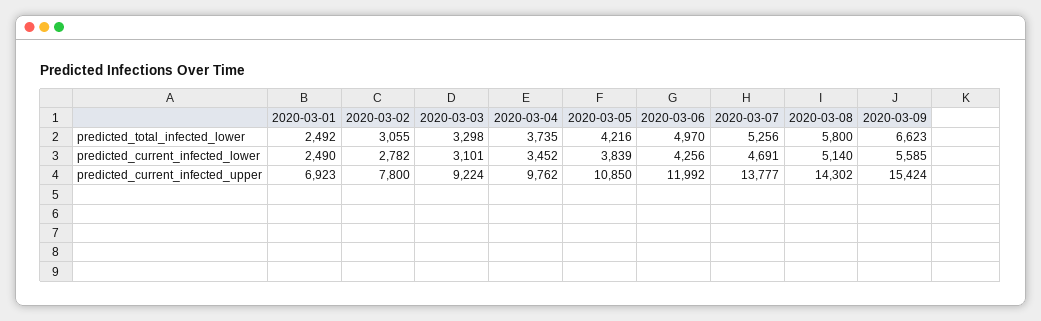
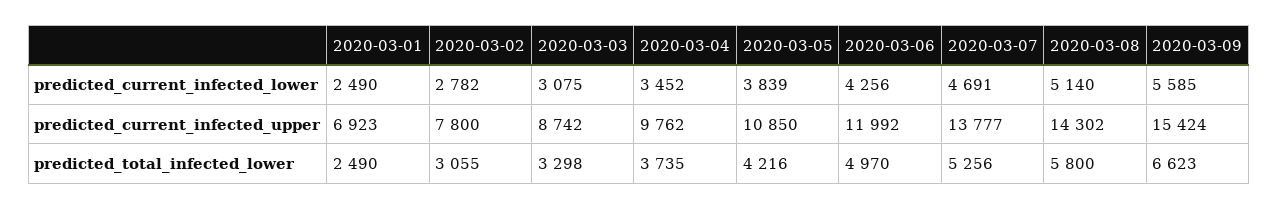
  {
    "2020-03-01": {
-     "predicted_total_infected_lower": 2492,
+     "predicted_total_infected_lower": 2490,
      "predicted_current_infected_lower": 2490,
      "predicted_current_infected_upper": 6923
    },
    "2020-03-02": {
      "predicted_total_infected_lower": 3055,
      "predicted_current_infected_lower": 2782,
      "predicted_current_infected_upper": 7800
    },
    "2020-03-03": {
      "predicted_total_infected_lower": 3298,
-     "predicted_current_infected_lower": 3101,
+     "predicted_current_infected_lower": 3075,
-     "predicted_current_infected_upper": 9224
+     "predicted_current_infected_upper": 8742
    },
    "2020-03-04": {
      "predicted_total_infected_lower": 3735,
      "predicted_current_infected_lower": 3452,
      "predicted_current_infected_upper": 9762
    },
    "2020-03-05": {
      "predicted_total_infected_lower": 4216,
      "predicted_current_infected_lower": 3839,
      "predicted_current_infected_upper": 10850
    },
    "2020-03-06": {
      "predicted_total_infected_lower": 4970,
      "predicted_current_infected_lower": 4256,
      "predicted_current_infected_upper": 11992
    },
    "2020-03-07": {
      "predicted_total_infected_lower": 5256,
      "predicted_current_infected_lower": 4691,
      "predicted_current_infected_upper": 13777
    },
    "2020-03-08": {
      "predicted_total_infected_lower": 5800,
      "predicted_current_infected_lower": 5140,
      "predicted_current_infected_upper": 14302
    },
    "2020-03-09": {
      "predicted_total_infected_lower": 6623,
      "predicted_current_infected_lower": 5585,
      "predicted_current_infected_upper": 15424
    }
  }

